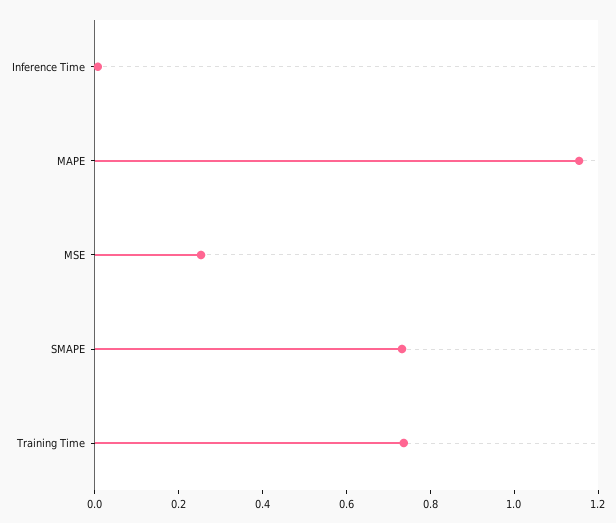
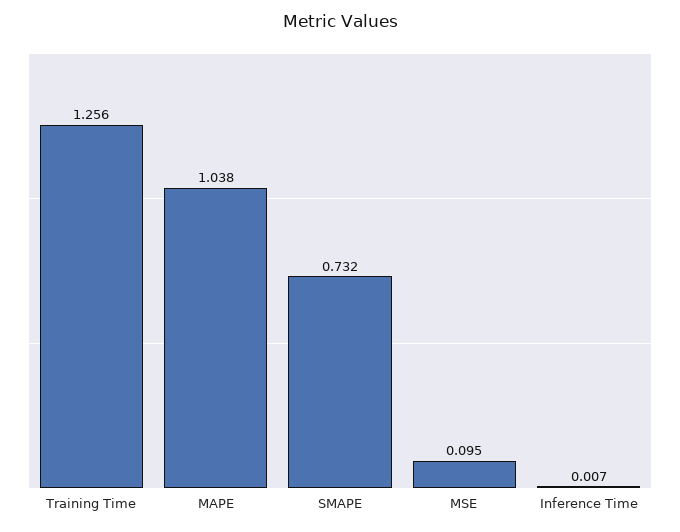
  {
    "Inference Time": 0.007,
-   "MAPE": 1.15,
+   "MAPE": 1.038,
-   "MSE": 0.25,
+   "MSE": 0.095,
    "SMAPE": 0.732,
-   "Training Time": 0.75
+   "Training Time": 1.256
  }

